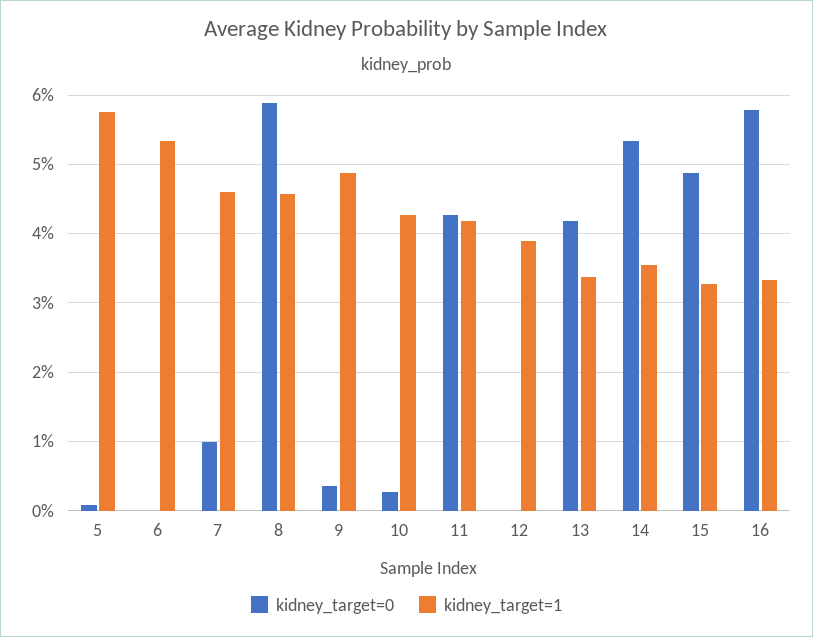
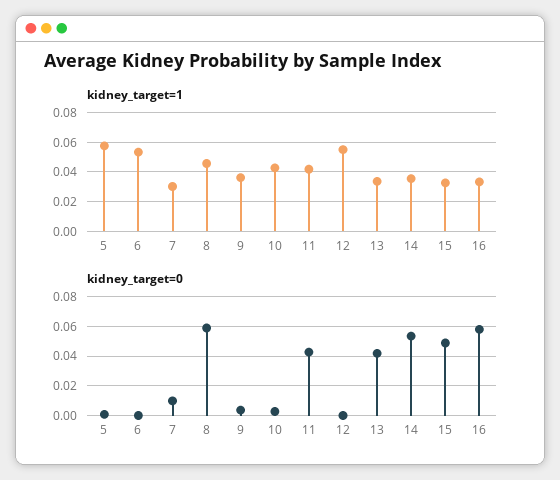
  {
    "kidney_target=0": {
      "5": 0.001,
      "6": 0,
      "7": 0.01,
      "8": 0.059,
      "9": 0.004,
      "10": 0.003,
      "11": 0.043,
      "12": 0,
      "13": 0.042,
      "14": 0.053,
      "15": 0.049,
      "16": 0.058
    },
    "kidney_target=1": {
      "5": 0.058,
      "6": 0.053,
-     "7": 0.046,
+     "7": 0.03,
      "8": 0.046,
-     "9": 0.049,
+     "9": 0.035,
      "10": 0.043,
      "11": 0.042,
-     "12": 0.039,
+     "12": 0.055,
      "13": 0.034,
      "14": 0.036,
      "15": 0.033,
      "16": 0.033
    }
  }

